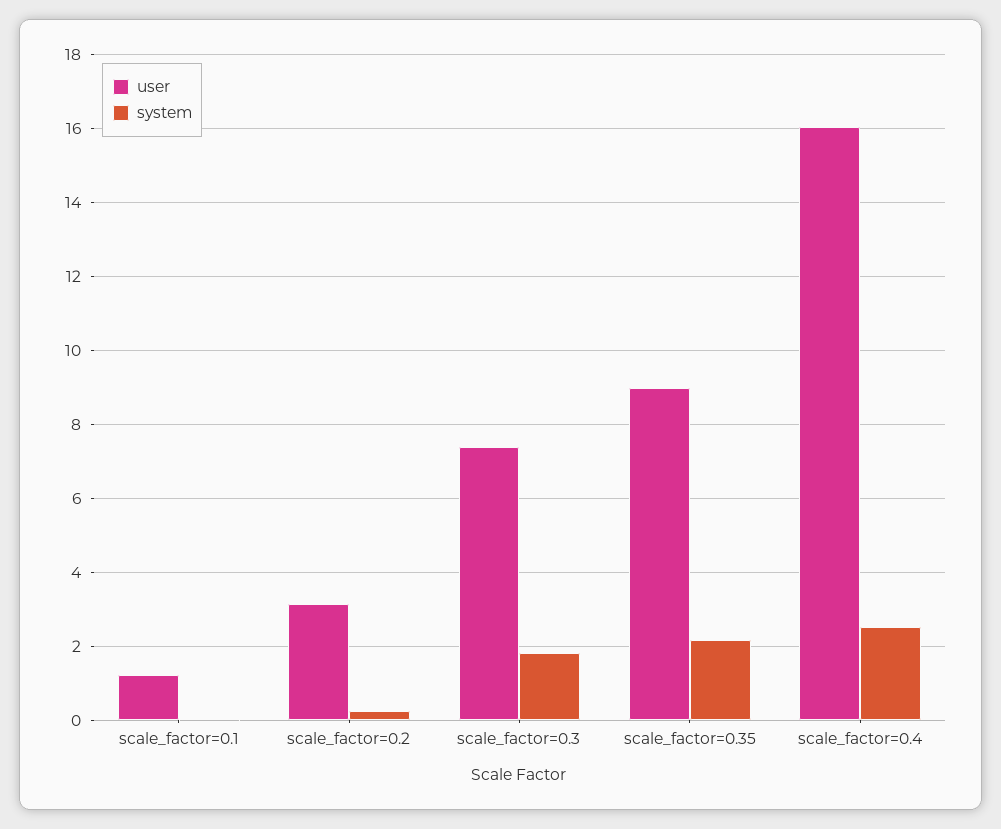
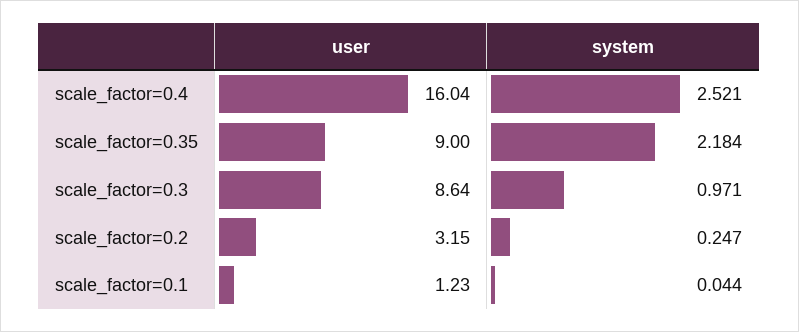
  {
    "user": {
      "scale_factor=0.1": 1.23,
      "scale_factor=0.2": 3.15,
-     "scale_factor=0.3": 7.4,
+     "scale_factor=0.3": 8.64,
      "scale_factor=0.35": 9,
      "scale_factor=0.4": 16.04
    },
    "system": {
      "scale_factor=0.1": 0.044,
      "scale_factor=0.2": 0.247,
-     "scale_factor=0.3": 1.8,
+     "scale_factor=0.3": 0.971,
      "scale_factor=0.35": 2.184,
      "scale_factor=0.4": 2.521
    }
  }

